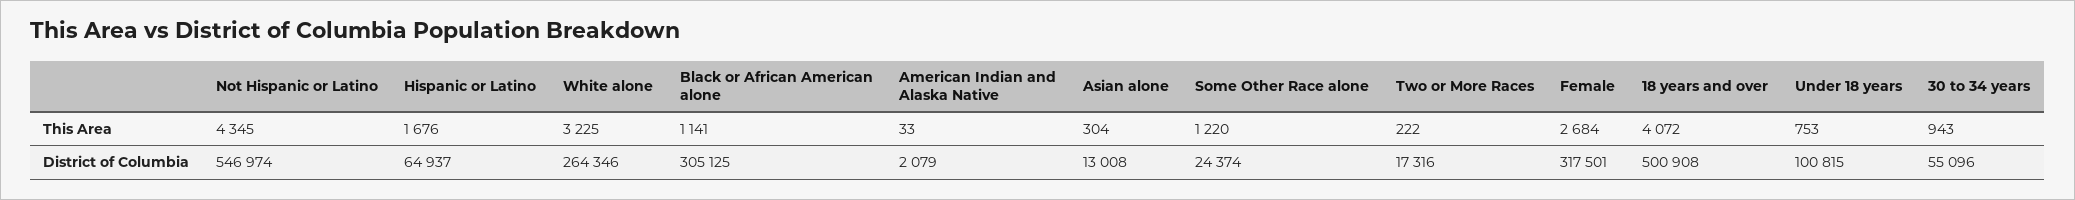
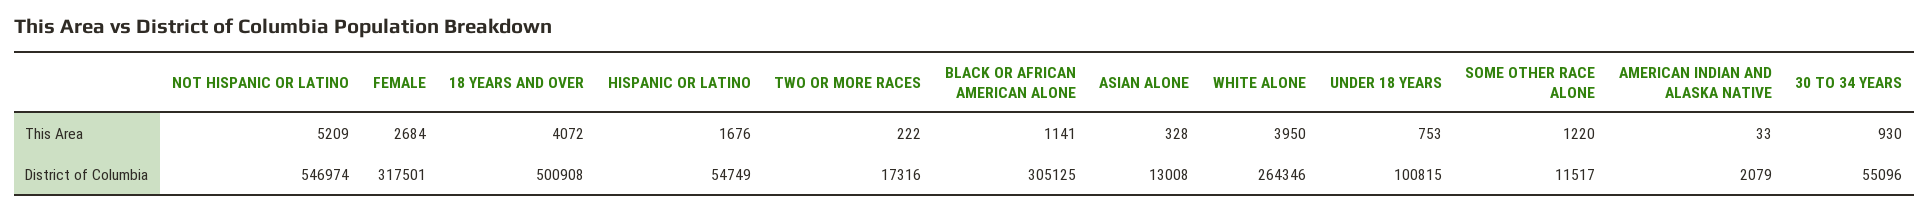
  {
    "Not Hispanic or Latino": {
-     "This Area": 4345,
+     "This Area": 5209,
      "District of Columbia": 546974
    },
    "Hispanic or Latino": {
      "This Area": 1676,
-     "District of Columbia": 64937
+     "District of Columbia": 54749
    },
    "White alone": {
-     "This Area": 3225,
+     "This Area": 3950,
      "District of Columbia": 264346
    },
    "Black or African American alone": {
      "This Area": 1141,
      "District of Columbia": 305125
    },
    "American Indian and Alaska Native": {
      "This Area": 33,
      "District of Columbia": 2079
    },
    "Asian alone": {
-     "This Area": 304,
+     "This Area": 328,
      "District of Columbia": 13008
    },
    "Some Other Race alone": {
      "This Area": 1220,
-     "District of Columbia": 24374
+     "District of Columbia": 11517
    },
    "Two or More Races": {
      "This Area": 222,
      "District of Columbia": 17316
    },
    "Female": {
      "This Area": 2684,
      "District of Columbia": 317501
    },
    "18 years and over": {
      "This Area": 4072,
      "District of Columbia": 500908
    },
    "Under 18 years": {
      "This Area": 753,
      "District of Columbia": 100815
    },
    "30 to 34 years": {
-     "This Area": 943,
+     "This Area": 930,
      "District of Columbia": 55096
    }
  }

